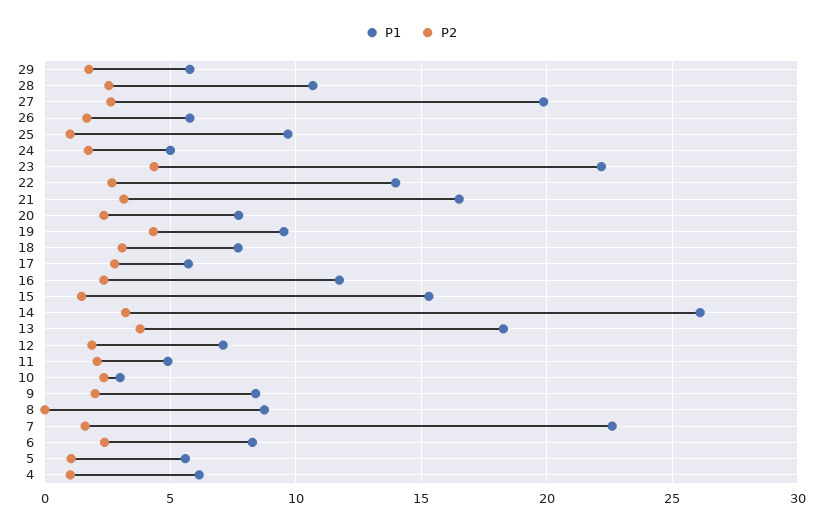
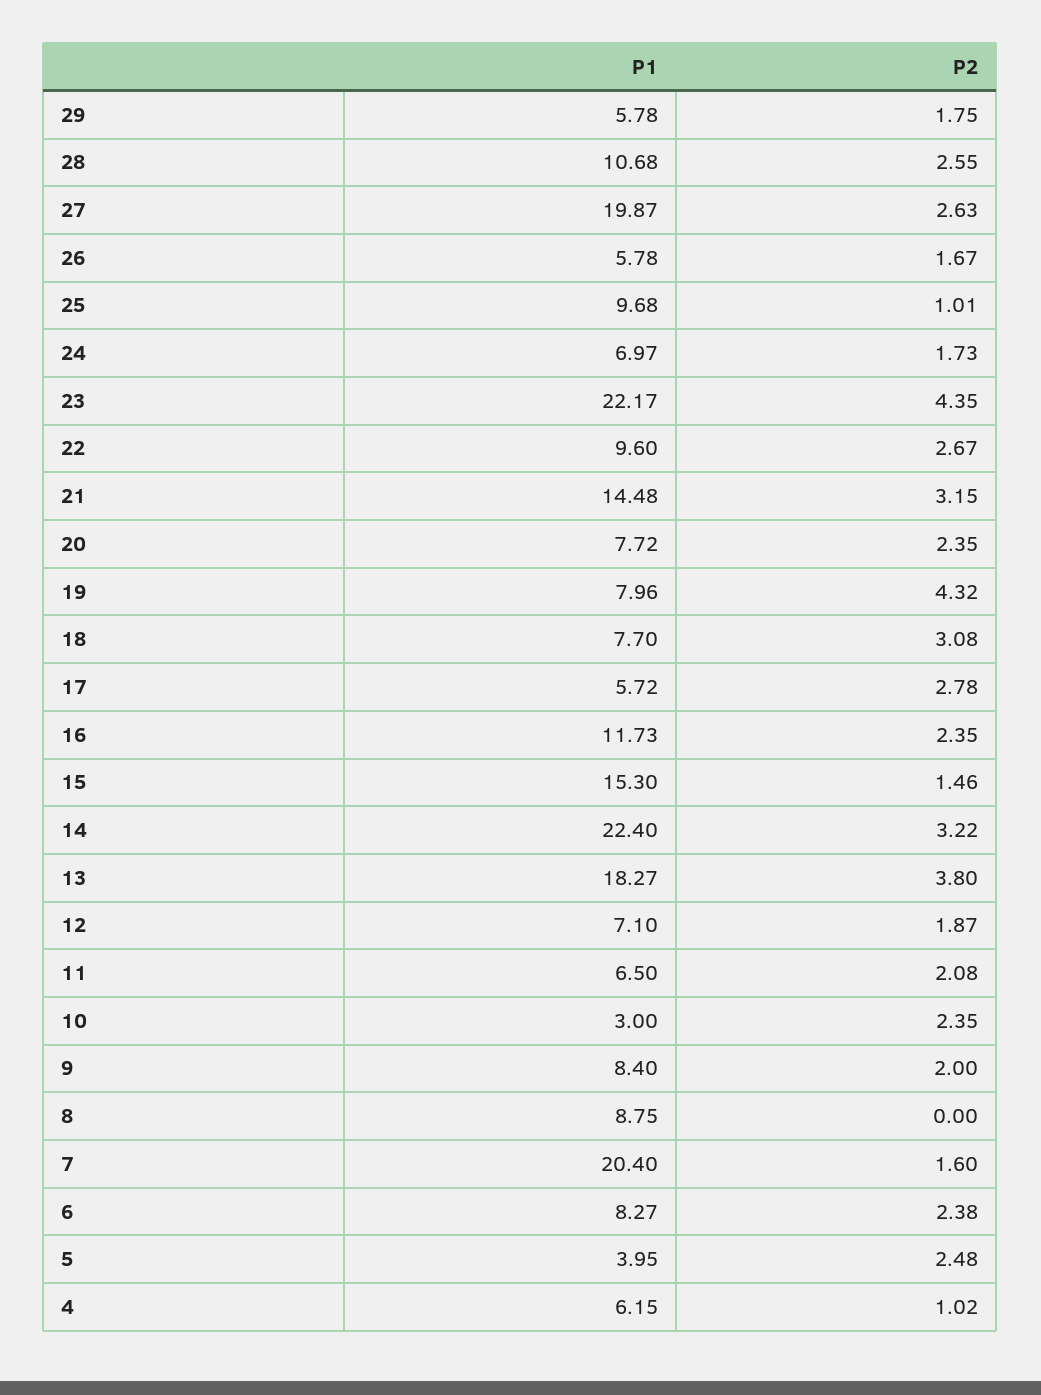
  {
    "P1": {
      "29": 5.78,
      "28": 10.68,
      "27": 19.87,
      "26": 5.78,
      "25": 9.68,
-     "24": 5,
+     "24": 6.97,
      "23": 22.17,
-     "22": 14,
+     "22": 9.6,
-     "21": 16.5,
+     "21": 14.48,
      "20": 7.72,
-     "19": 9.5,
+     "19": 7.96,
      "18": 7.7,
      "17": 5.72,
      "16": 11.73,
      "15": 15.3,
-     "14": 26,
+     "14": 22.4,
      "13": 18.27,
      "12": 7.1,
-     "11": 5,
+     "11": 6.5,
      "10": 3,
      "9": 8.4,
      "8": 8.75,
-     "7": 22.5,
+     "7": 20.4,
      "6": 8.27,
-     "5": 5.5,
+     "5": 3.95,
      "4": 6.15
    },
    "P2": {
      "29": 1.75,
      "28": 2.55,
      "27": 2.63,
      "26": 1.67,
      "25": 1.01,
      "24": 1.73,
      "23": 4.35,
      "22": 2.67,
      "21": 3.15,
      "20": 2.35,
      "19": 4.32,
      "18": 3.08,
      "17": 2.78,
      "16": 2.35,
      "15": 1.46,
      "14": 3.22,
      "13": 3.8,
      "12": 1.87,
      "11": 2.08,
      "10": 2.35,
      "9": 2,
      "8": 0,
      "7": 1.6,
      "6": 2.38,
-     "5": 1,
+     "5": 2.48,
      "4": 1.02
    }
  }

